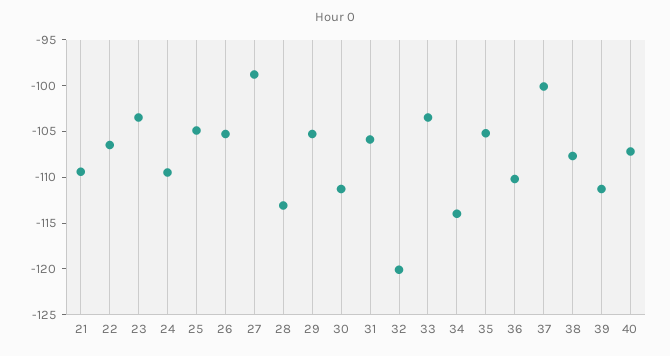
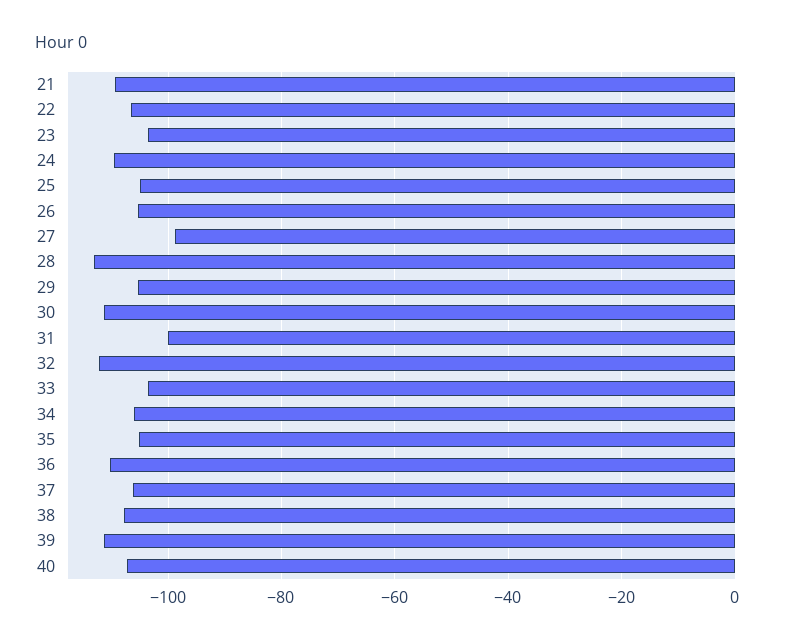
  {
    "21": -109,
    "22": -107,
    "23": -104,
    "24": -110,
    "25": -105,
    "26": -105,
    "27": -99,
    "28": -113,
    "29": -105,
    "30": -111,
-   "31": -106,
+   "31": -100,
-   "32": -120,
+   "32": -112,
    "33": -104,
-   "34": -114,
+   "34": -106,
    "35": -105,
    "36": -110,
-   "37": -100,
+   "37": -106,
    "38": -108,
    "39": -111,
    "40": -107
  }

